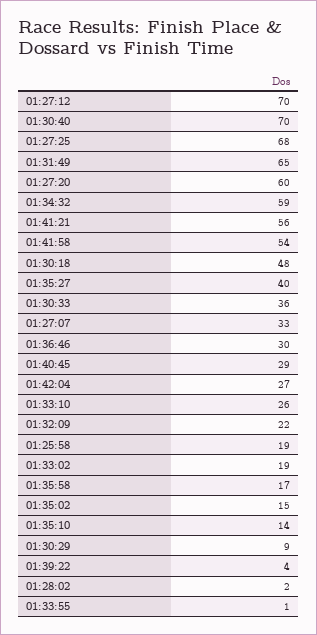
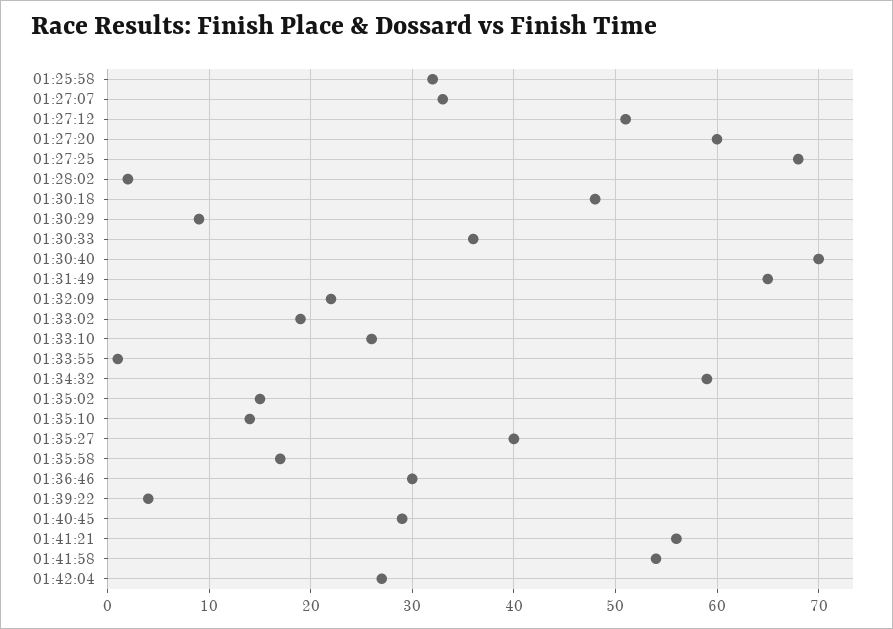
  {
-   "01:27:12": 70,
+   "01:27:12": 51,
    "01:30:40": 70,
    "01:27:25": 68,
    "01:31:49": 65,
    "01:27:20": 60,
    "01:34:32": 59,
    "01:41:21": 56,
    "01:41:58": 54,
    "01:30:18": 48,
    "01:35:27": 40,
    "01:30:33": 36,
    "01:27:07": 33,
    "01:36:46": 30,
    "01:40:45": 29,
    "01:42:04": 27,
    "01:33:10": 26,
    "01:32:09": 22,
-   "01:25:58": 19,
+   "01:25:58": 32,
    "01:33:02": 19,
    "01:35:58": 17,
    "01:35:02": 15,
    "01:35:10": 14,
    "01:30:29": 9,
    "01:39:22": 4,
    "01:28:02": 2,
    "01:33:55": 1
  }

